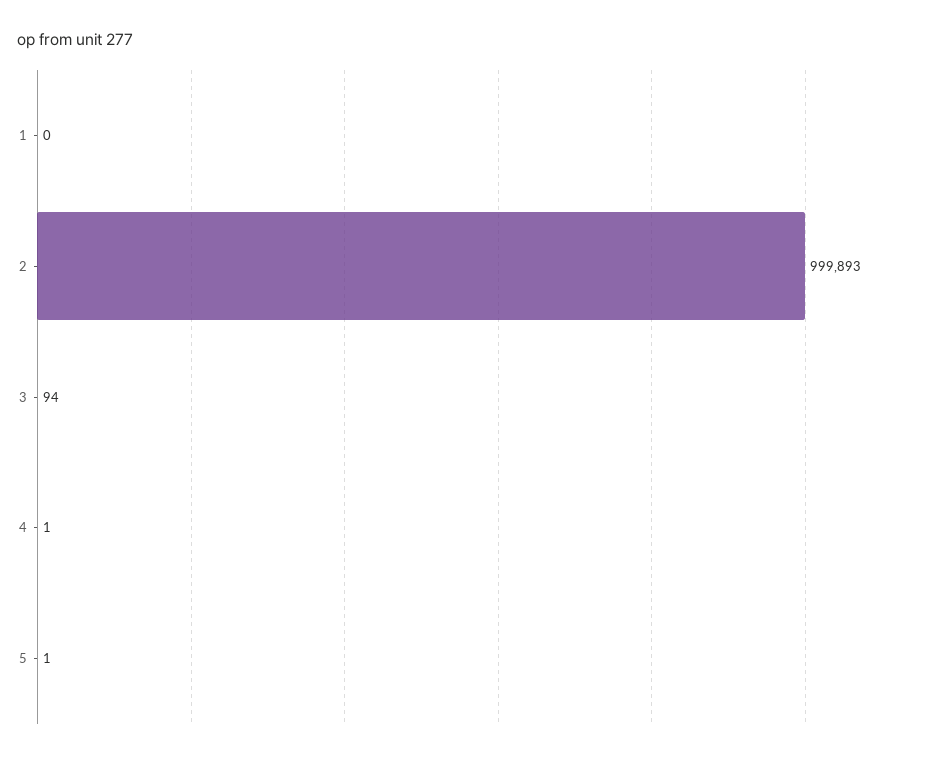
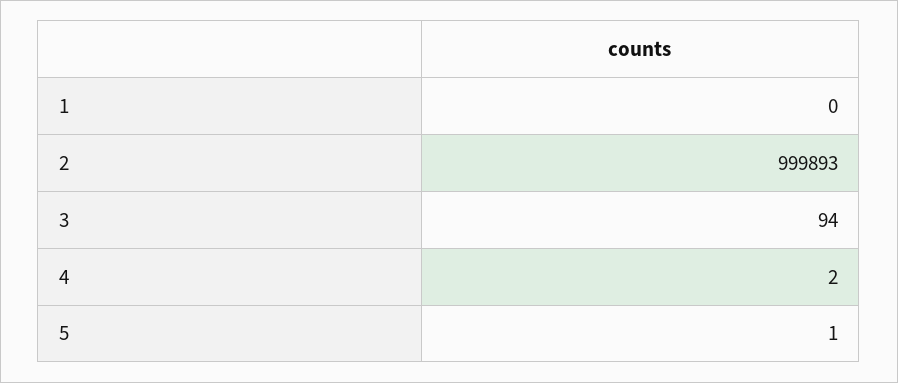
  {
    "1": 0,
    "2": 999893,
    "3": 94,
-   "4": 1,
+   "4": 2,
    "5": 1
  }

